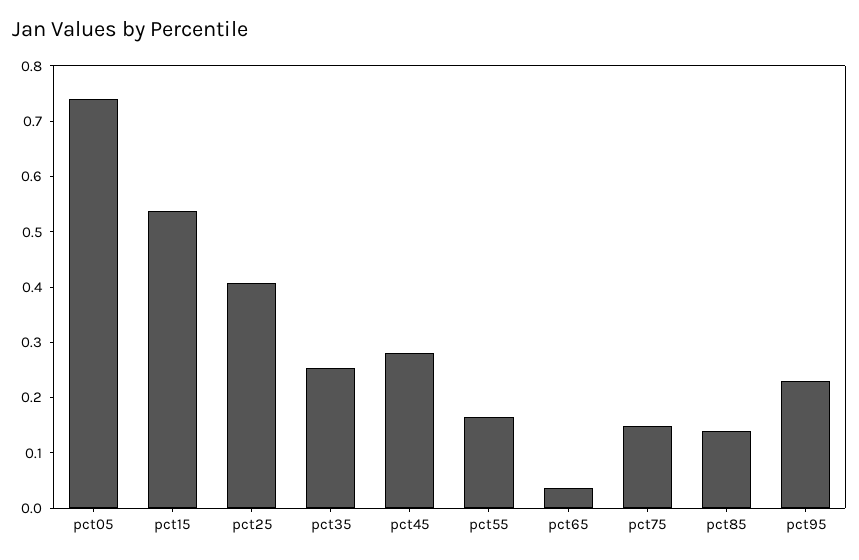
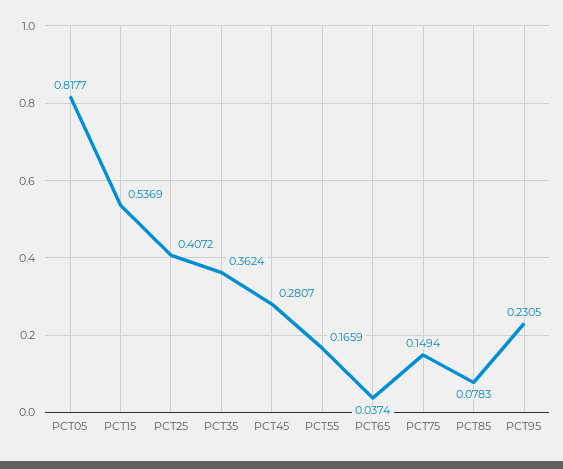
  {
-   "pct05": 0.74,
+   "pct05": 0.8177,
    "pct15": 0.5369,
    "pct25": 0.4072,
-   "pct35": 0.26,
+   "pct35": 0.3624,
    "pct45": 0.2807,
    "pct55": 0.1659,
    "pct65": 0.0374,
    "pct75": 0.1494,
-   "pct85": 0.14,
+   "pct85": 0.0783,
    "pct95": 0.2305
  }

